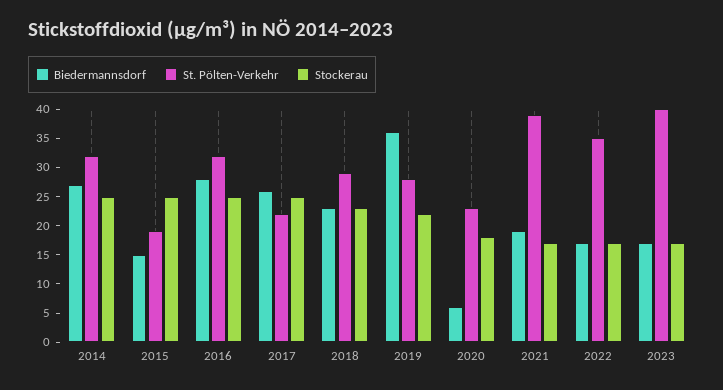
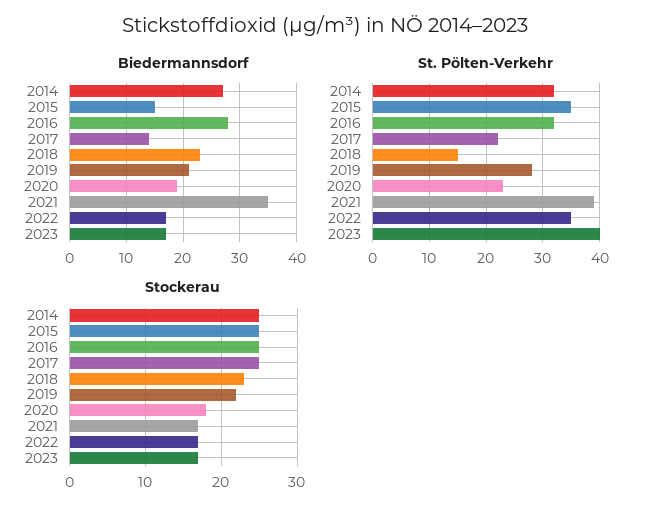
  {
    "Biedermannsdorf": {
      "2014": 25,
      "2015": 15,
      "2016": 30,
-     "2017": 25,
+     "2017": 15,
      "2018": 25,
-     "2019": 35,
+     "2019": 20,
-     "2020": 5,
+     "2020": 20,
-     "2021": 20,
+     "2021": 35,
      "2022": 15,
      "2023": 15
    },
    "St. Pölten-Verkehr": {
      "2014": 30,
-     "2015": 20,
+     "2015": 35,
      "2016": 30,
      "2017": 20,
-     "2018": 30,
+     "2018": 15,
      "2019": 30,
      "2020": 25,
      "2021": 40,
      "2022": 35,
      "2023": 40
    },
    "Stockerau": {
      "2014": 25,
      "2015": 25,
      "2016": 25,
      "2017": 25,
      "2018": 23,
      "2019": 22,
      "2020": 18,
      "2021": 17,
      "2022": 17,
      "2023": 17
    }
  }

